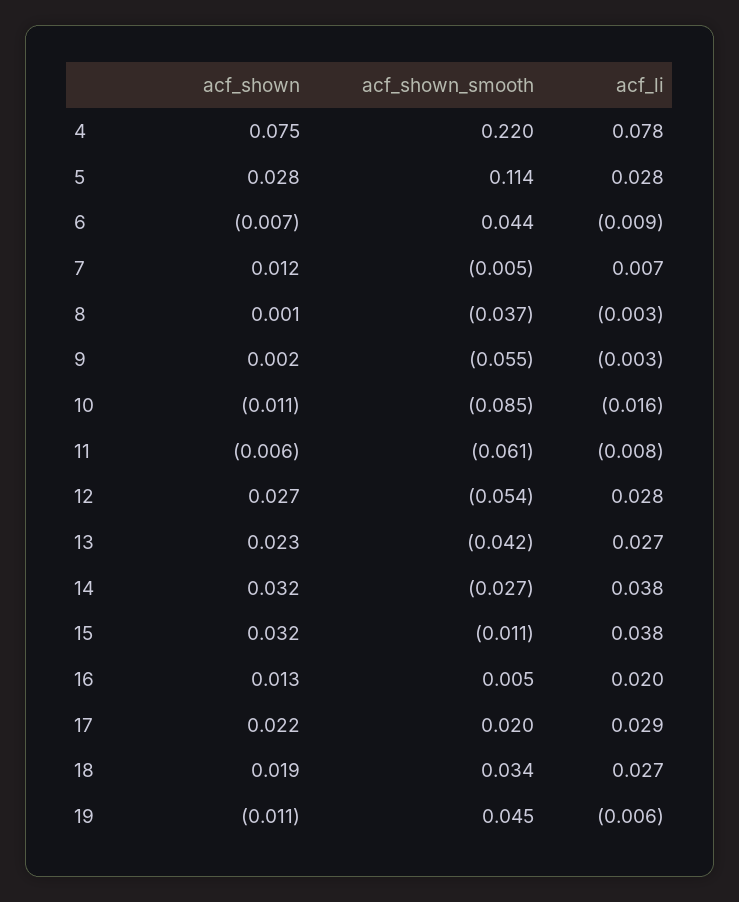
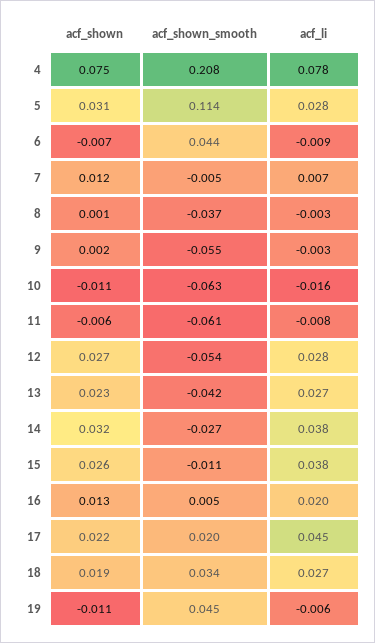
  {
    "acf_shown": {
      "4": 0.075,
-     "5": 0.028,
+     "5": 0.031,
      "6": -0.007,
      "7": 0.012,
      "8": 0.001,
      "9": 0.002,
      "10": -0.011,
      "11": -0.006,
      "12": 0.027,
      "13": 0.023,
      "14": 0.032,
-     "15": 0.032,
+     "15": 0.026,
      "16": 0.013,
      "17": 0.022,
      "18": 0.019,
      "19": -0.011
    },
    "acf_shown_smooth": {
-     "4": 0.22,
+     "4": 0.208,
      "5": 0.114,
      "6": 0.044,
      "7": -0.005,
      "8": -0.037,
      "9": -0.055,
-     "10": -0.085,
+     "10": -0.063,
      "11": -0.061,
      "12": -0.054,
      "13": -0.042,
      "14": -0.027,
      "15": -0.011,
      "16": 0.005,
      "17": 0.02,
      "18": 0.034,
      "19": 0.045
    },
    "acf_li": {
      "4": 0.078,
      "5": 0.028,
      "6": -0.009,
      "7": 0.007,
      "8": -0.003,
      "9": -0.003,
      "10": -0.016,
      "11": -0.008,
      "12": 0.028,
      "13": 0.027,
      "14": 0.038,
      "15": 0.038,
      "16": 0.02,
-     "17": 0.029,
+     "17": 0.045,
      "18": 0.027,
      "19": -0.006
    }
  }

